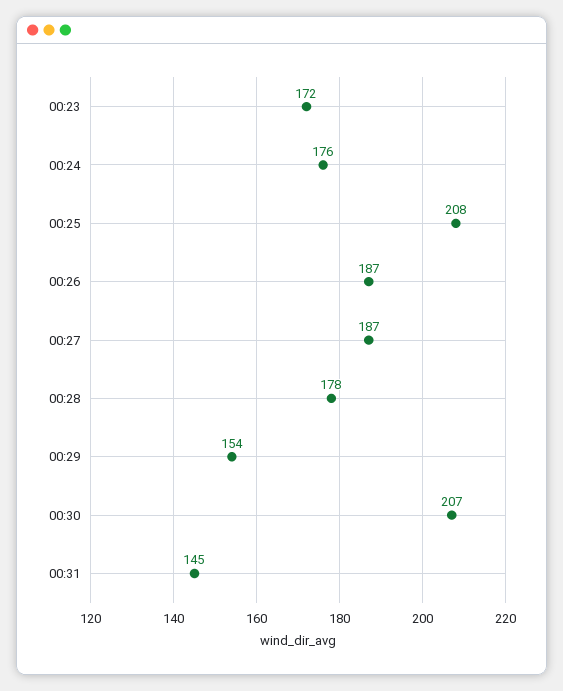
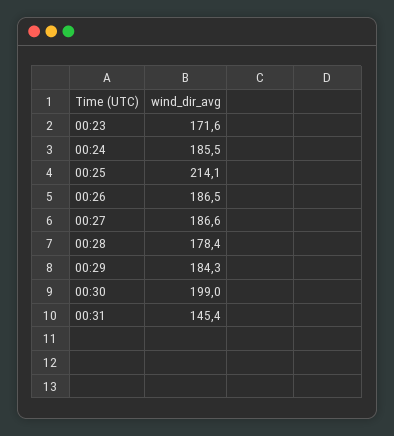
  {
    "00:23": 171.6,
-   "00:24": 176,
+   "00:24": 185.5,
-   "00:25": 208,
+   "00:25": 214.1,
    "00:26": 186.5,
    "00:27": 186.6,
    "00:28": 178.4,
-   "00:29": 154,
+   "00:29": 184.3,
-   "00:30": 207,
+   "00:30": 199,
    "00:31": 145.4
  }

